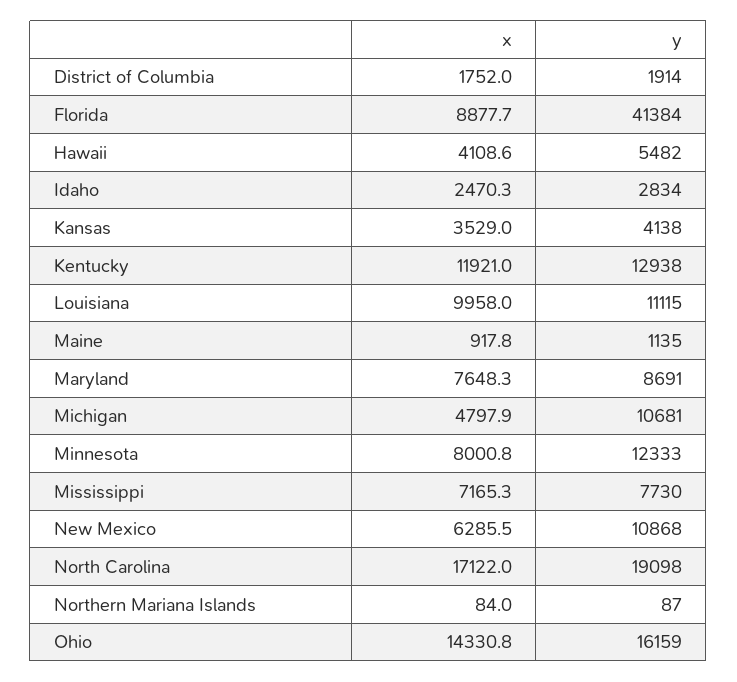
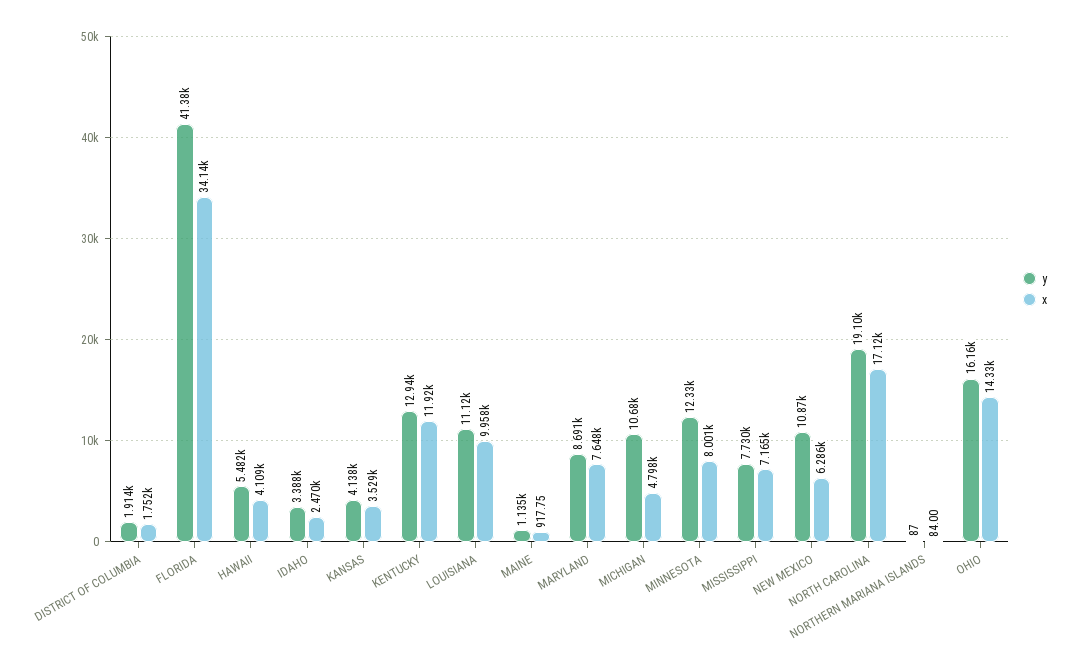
  {
    "x": {
      "District of Columbia": 1752,
-     "Florida": 8877.7,
+     "Florida": 34140,
      "Hawaii": 4108.6,
      "Idaho": 2470.3,
      "Kansas": 3529,
      "Kentucky": 11921,
      "Louisiana": 9958,
      "Maine": 917.75,
      "Maryland": 7648.3,
      "Michigan": 4797.9,
      "Minnesota": 8000.8,
      "Mississippi": 7165.3,
      "New Mexico": 6285.5,
      "North Carolina": 17122,
      "Northern Mariana Islands": 84,
      "Ohio": 14330.8
    },
    "y": {
      "District of Columbia": 1914,
      "Florida": 41384,
      "Hawaii": 5482,
-     "Idaho": 2834,
+     "Idaho": 3388,
      "Kansas": 4138,
      "Kentucky": 12938,
      "Louisiana": 11115,
      "Maine": 1135,
      "Maryland": 8691,
      "Michigan": 10681,
      "Minnesota": 12333,
      "Mississippi": 7730,
      "New Mexico": 10868,
      "North Carolina": 19098,
      "Northern Mariana Islands": 87,
      "Ohio": 16159
    }
  }

